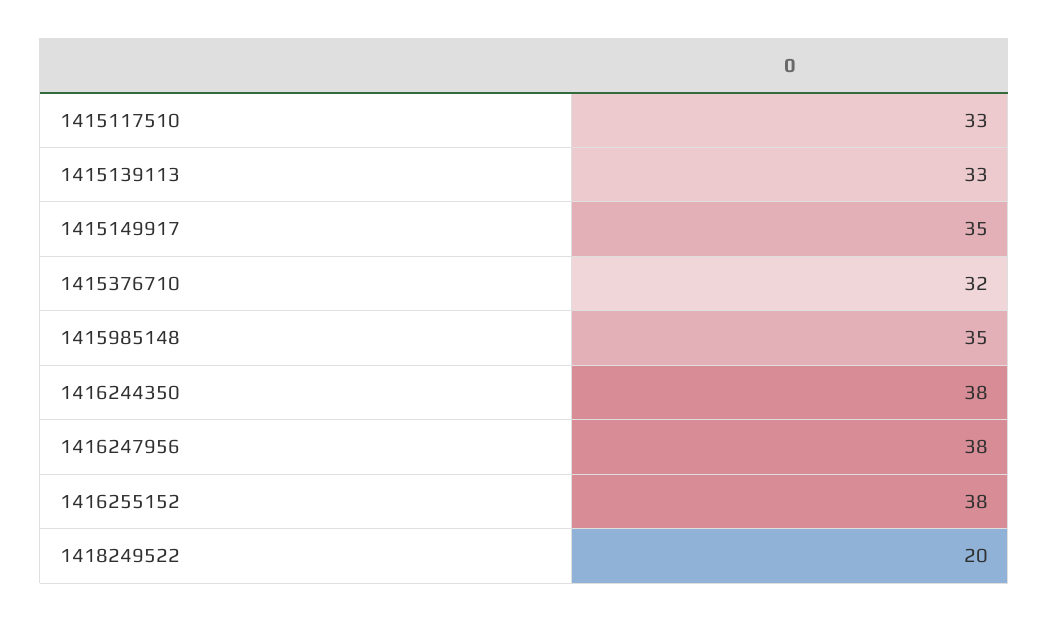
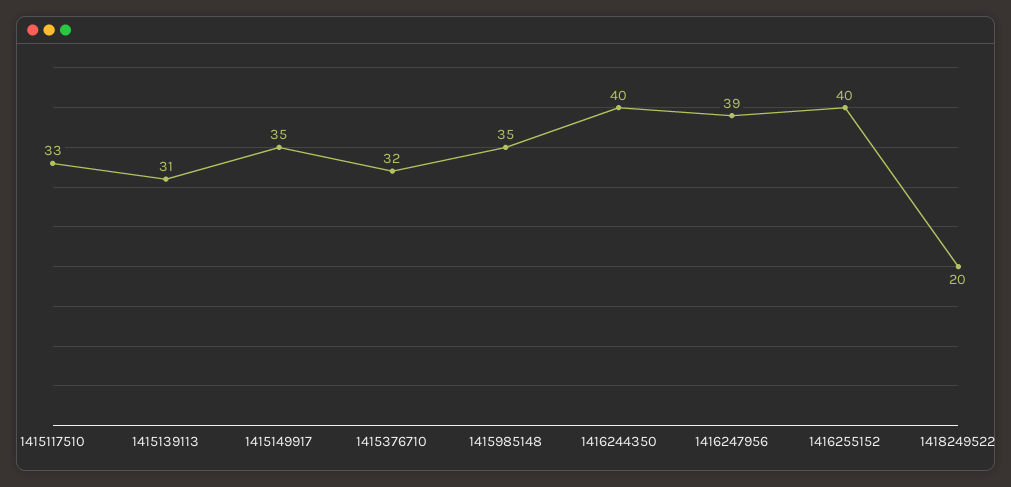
  {
    "1415117510": 33,
-   "1415139113": 33,
+   "1415139113": 31,
    "1415149917": 35,
    "1415376710": 32,
    "1415985148": 35,
-   "1416244350": 38,
+   "1416244350": 40,
-   "1416247956": 38,
+   "1416247956": 39,
-   "1416255152": 38,
+   "1416255152": 40,
    "1418249522": 20
  }

